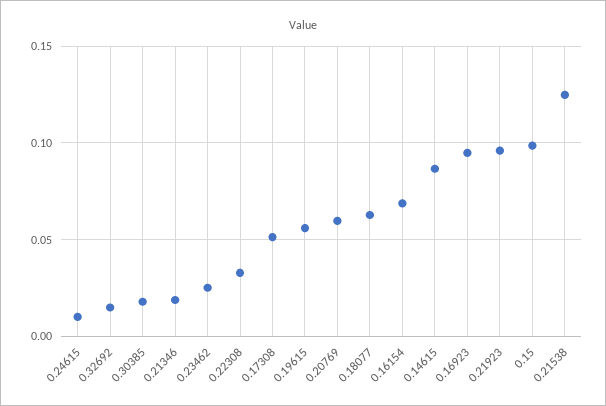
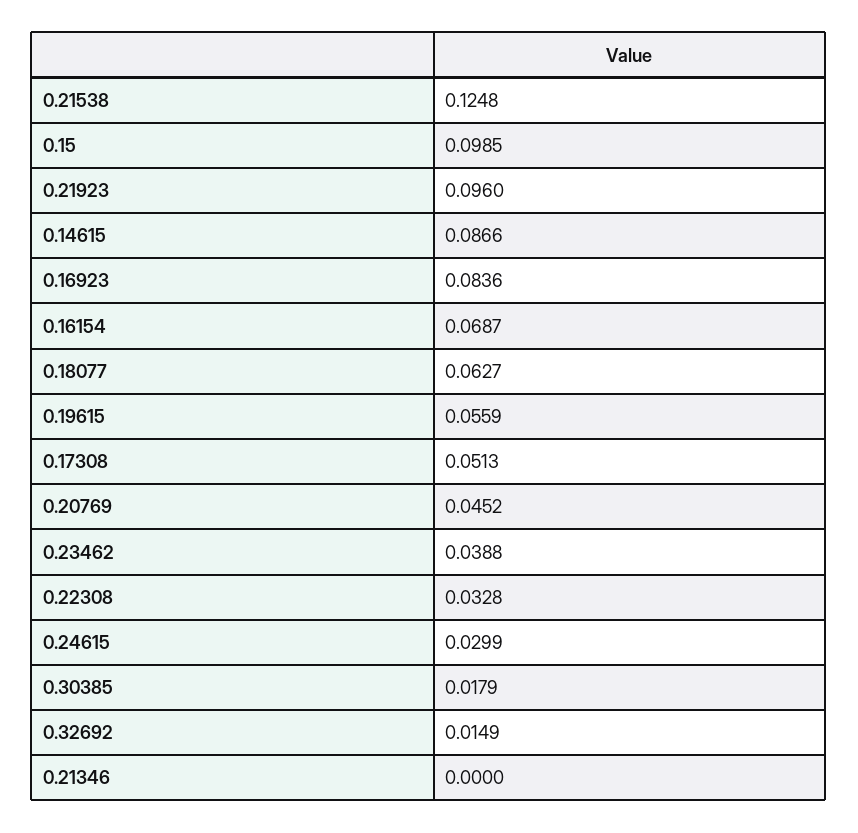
  {
-   "0.24615": 0.01,
+   "0.24615": 0.0299,
    "0.32692": 0.0149,
    "0.30385": 0.0179,
-   "0.21346": 0.02,
+   "0.21346": 0,
-   "0.23462": 0.025,
+   "0.23462": 0.0388,
    "0.22308": 0.0328,
    "0.17308": 0.0513,
    "0.19615": 0.0559,
-   "0.20769": 0.06,
+   "0.20769": 0.0452,
    "0.18077": 0.0627,
    "0.16154": 0.0687,
    "0.14615": 0.0866,
-   "0.16923": 0.095,
+   "0.16923": 0.0836,
    "0.21923": 0.096,
    "0.15": 0.0985,
    "0.21538": 0.1248
  }

